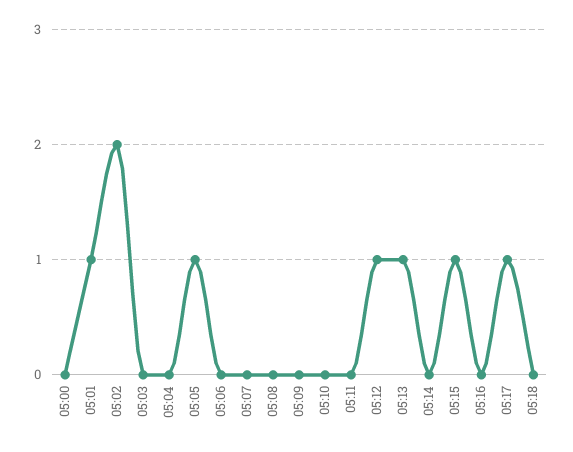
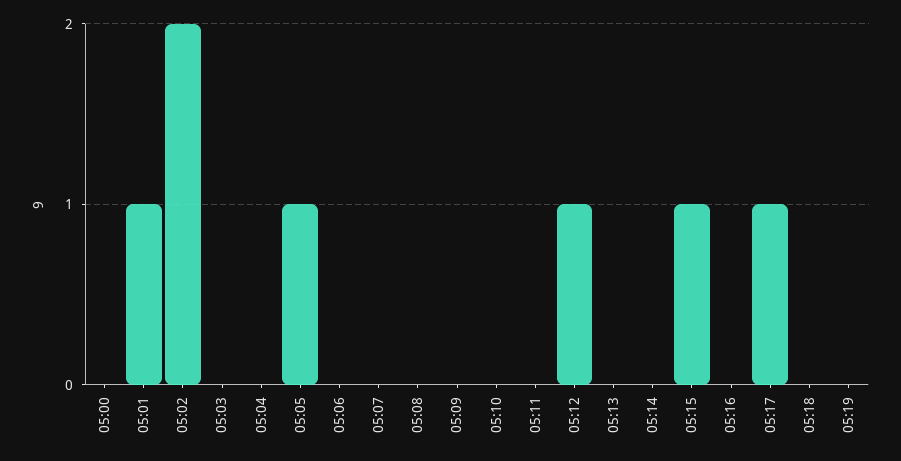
  {
    "05:00": 0,
    "05:01": 1,
    "05:02": 2,
    "05:03": 0,
    "05:04": 0,
    "05:05": 1,
    "05:06": 0,
    "05:07": 0,
    "05:08": 0,
    "05:09": 0,
    "05:10": 0,
    "05:11": 0,
    "05:12": 1,
-   "05:13": 1,
+   "05:13": 0,
    "05:14": 0,
    "05:15": 1,
    "05:16": 0,
    "05:17": 1,
-   "05:18": 0
+   "05:18": 0,
+   "05:19": 0
  }

